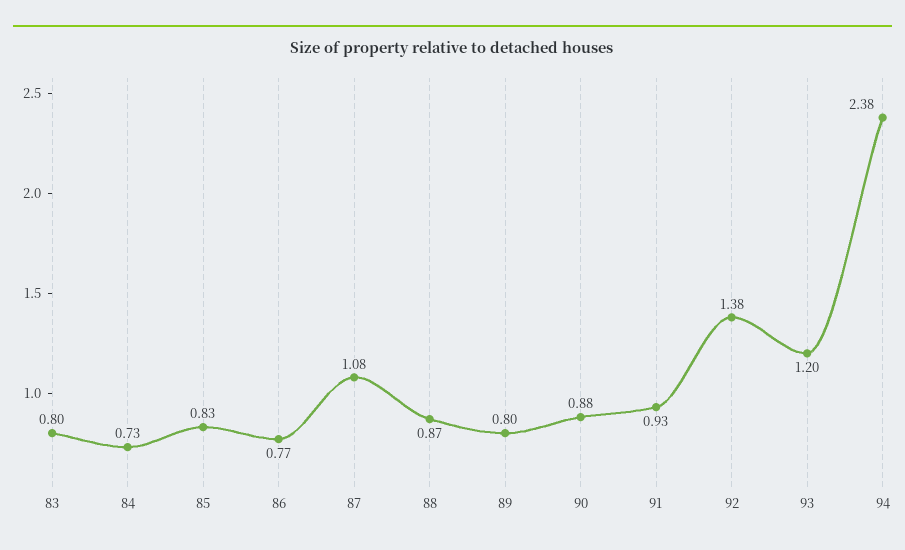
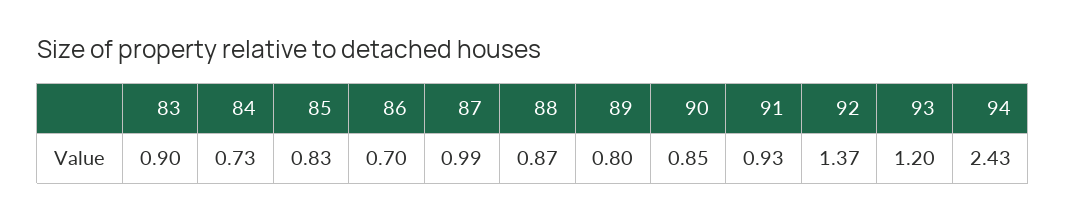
  {
-   "83": 0.8,
+   "83": 0.9,
    "84": 0.73,
    "85": 0.83,
-   "86": 0.77,
+   "86": 0.7,
-   "87": 1.08,
+   "87": 0.99,
    "88": 0.87,
    "89": 0.8,
-   "90": 0.88,
+   "90": 0.85,
    "91": 0.93,
-   "92": 1.38,
+   "92": 1.37,
    "93": 1.2,
-   "94": 2.38
+   "94": 2.43
  }

